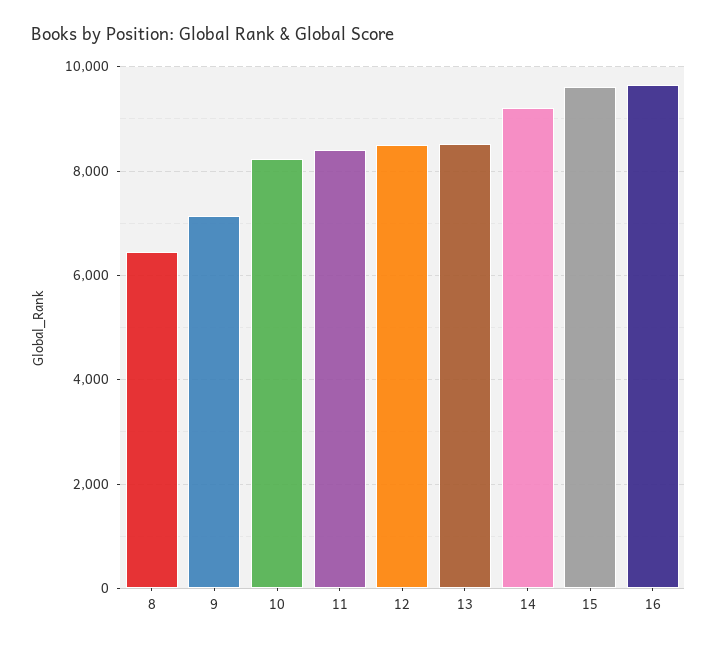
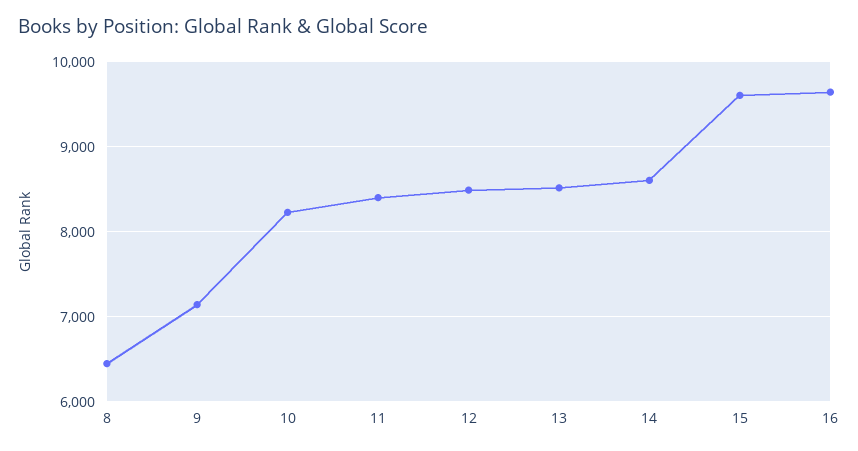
  {
    "8": 6500,
    "9": 7100,
    "10": 8200,
    "11": 8400,
    "12": 8500,
    "13": 8500,
-   "14": 9200,
+   "14": 8600,
    "15": 9600,
    "16": 9600
  }

